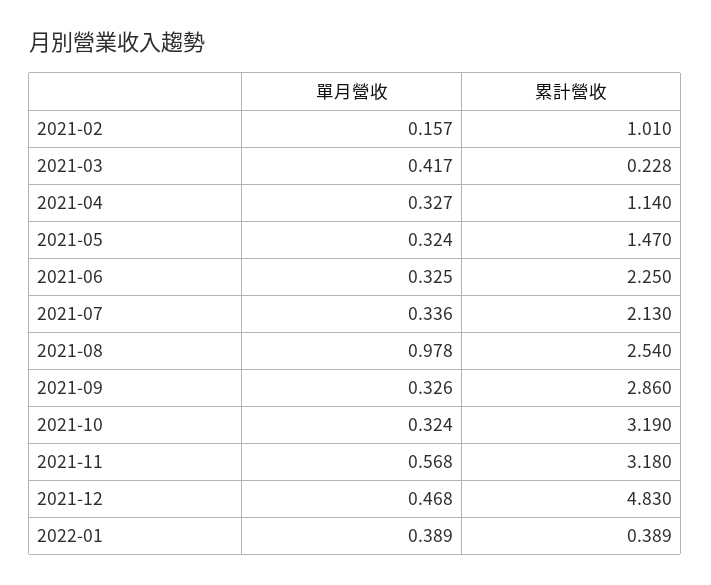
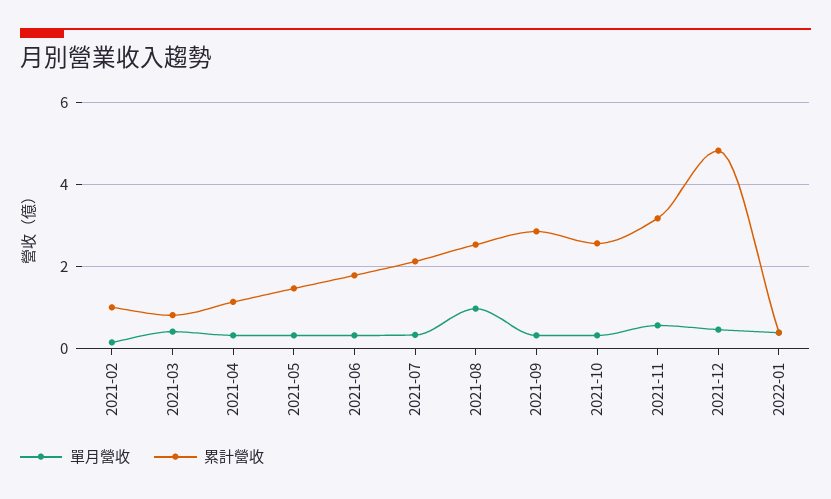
  {
    "單月營收": {
      "2021-02": 0.157,
      "2021-03": 0.417,
      "2021-04": 0.327,
      "2021-05": 0.324,
      "2021-06": 0.325,
      "2021-07": 0.336,
      "2021-08": 0.978,
      "2021-09": 0.326,
      "2021-10": 0.324,
      "2021-11": 0.568,
      "2021-12": 0.468,
      "2022-01": 0.389
    },
    "累計營收": {
      "2021-02": 1.01,
-     "2021-03": 0.228,
+     "2021-03": 0.8,
      "2021-04": 1.14,
      "2021-05": 1.47,
-     "2021-06": 2.25,
+     "2021-06": 1.8,
      "2021-07": 2.13,
      "2021-08": 2.54,
      "2021-09": 2.86,
-     "2021-10": 3.19,
+     "2021-10": 2.6,
      "2021-11": 3.18,
      "2021-12": 4.83,
      "2022-01": 0.389
    }
  }

